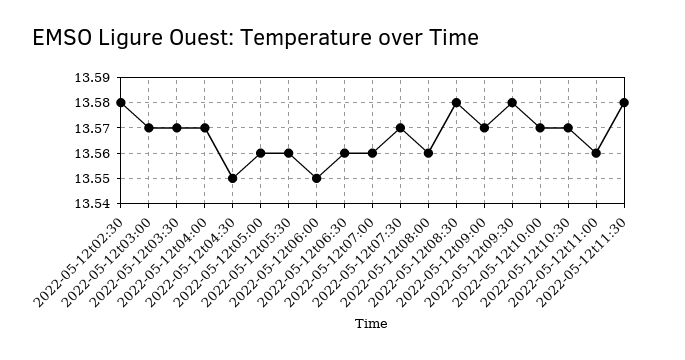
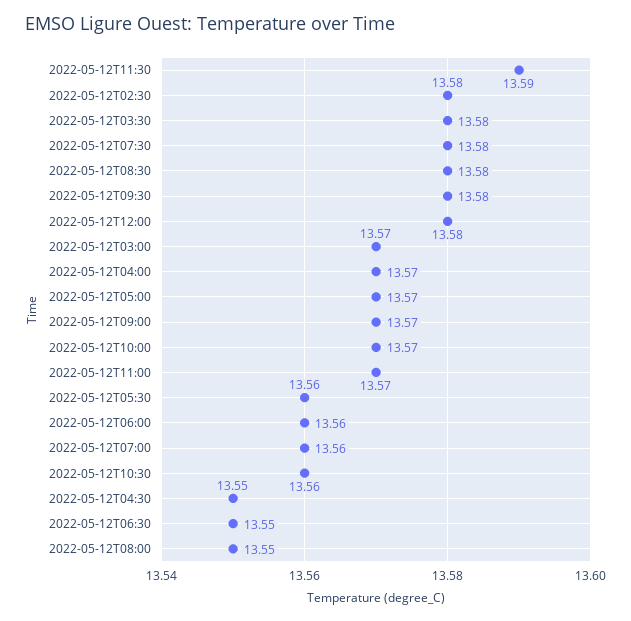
  {
    "2022-05-12t02:30": 13.58,
    "2022-05-12t03:00": 13.57,
-   "2022-05-12t03:30": 13.57,
+   "2022-05-12t03:30": 13.58,
    "2022-05-12t04:00": 13.57,
    "2022-05-12t04:30": 13.55,
-   "2022-05-12t05:00": 13.56,
+   "2022-05-12t05:00": 13.57,
    "2022-05-12t05:30": 13.56,
-   "2022-05-12t06:00": 13.55,
+   "2022-05-12t06:00": 13.56,
-   "2022-05-12t06:30": 13.56,
+   "2022-05-12t06:30": 13.55,
    "2022-05-12t07:00": 13.56,
-   "2022-05-12t07:30": 13.57,
+   "2022-05-12t07:30": 13.58,
-   "2022-05-12t08:00": 13.56,
+   "2022-05-12t08:00": 13.55,
    "2022-05-12t08:30": 13.58,
    "2022-05-12t09:00": 13.57,
    "2022-05-12t09:30": 13.58,
    "2022-05-12t10:00": 13.57,
-   "2022-05-12t10:30": 13.57,
+   "2022-05-12t10:30": 13.56,
-   "2022-05-12t11:00": 13.56,
+   "2022-05-12t11:00": 13.57,
-   "2022-05-12t11:30": 13.58
+   "2022-05-12t11:30": 13.59,
+   "2022-05-12T12:00": 13.58
  }

